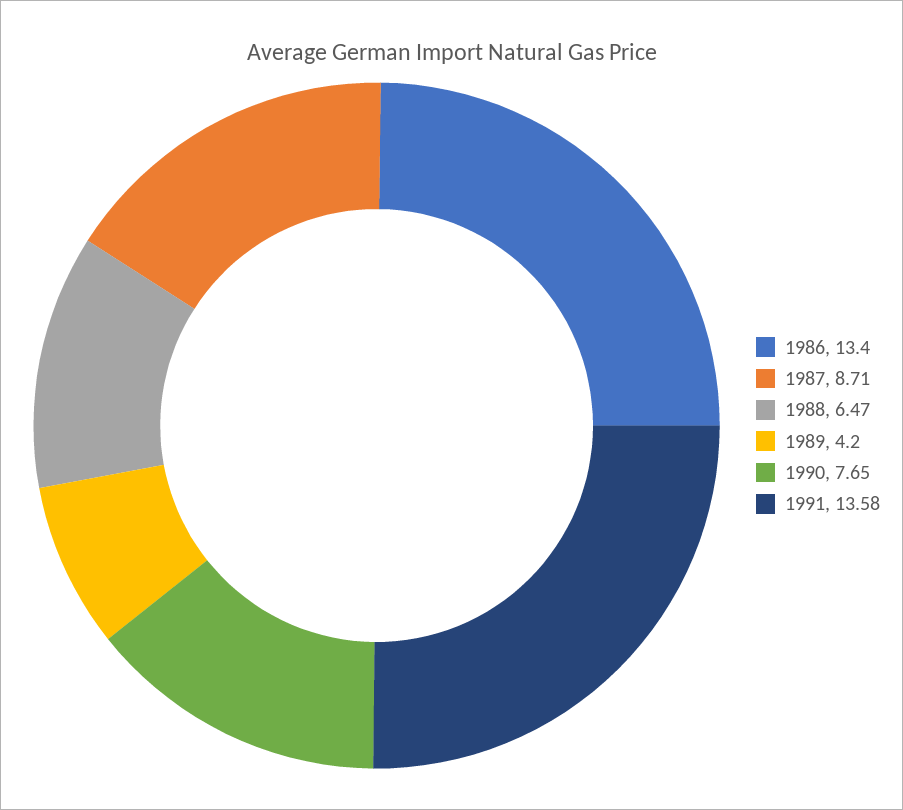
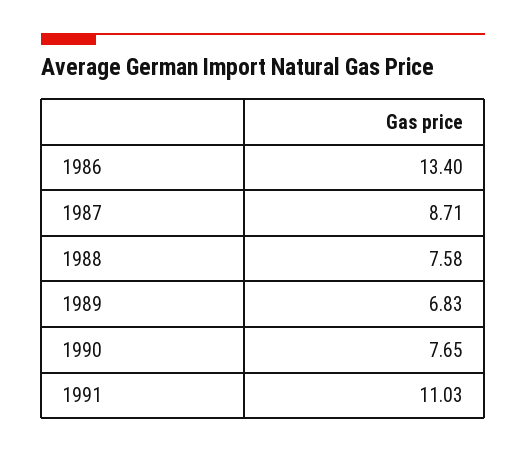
  {
    "1986": 13.4,
    "1987": 8.71,
-   "1988": 6.47,
+   "1988": 7.58,
-   "1989": 4.2,
+   "1989": 6.83,
    "1990": 7.65,
-   "1991": 13.58
+   "1991": 11.03
  }

